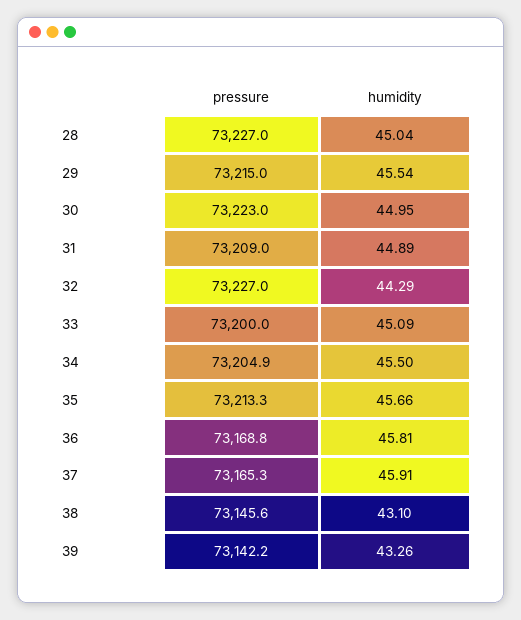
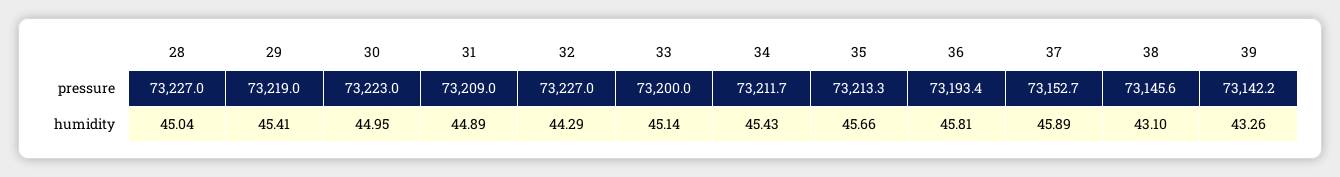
  {
    "pressure": {
      "28": 73227,
-     "29": 73215,
+     "29": 73219,
      "30": 73223,
      "31": 73209,
      "32": 73227,
      "33": 73200,
-     "34": 73204.9,
+     "34": 73211.7,
      "35": 73213.3,
-     "36": 73168.8,
+     "36": 73193.4,
-     "37": 73165.3,
+     "37": 73152.7,
      "38": 73145.6,
      "39": 73142.2
    },
    "humidity": {
      "28": 45.04,
-     "29": 45.54,
+     "29": 45.41,
      "30": 44.95,
      "31": 44.89,
      "32": 44.29,
-     "33": 45.09,
+     "33": 45.14,
-     "34": 45.5,
+     "34": 45.43,
      "35": 45.66,
      "36": 45.81,
-     "37": 45.91,
+     "37": 45.89,
      "38": 43.1,
      "39": 43.26
    }
  }

